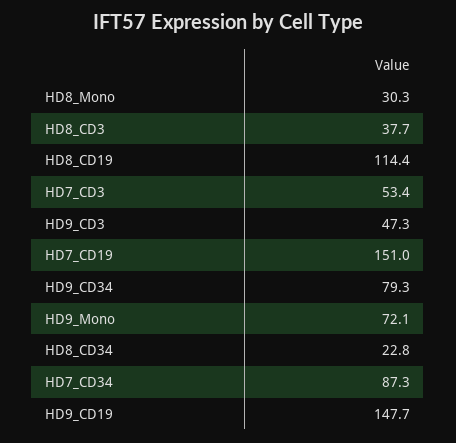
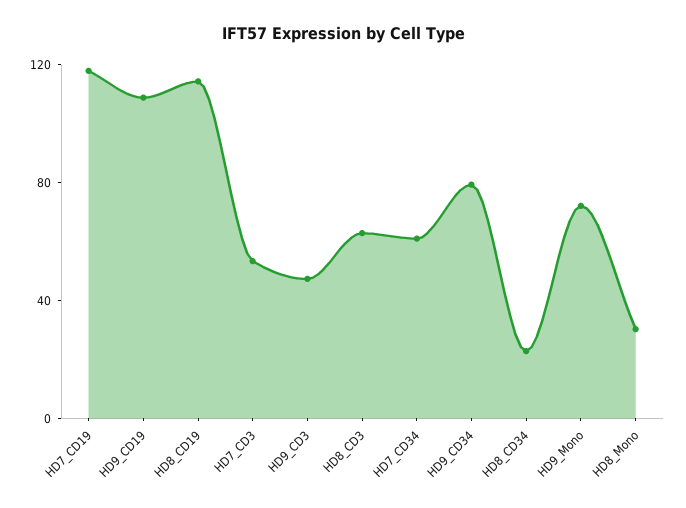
  {
    "HD8_Mono": 30.3,
-   "HD8_CD3": 37.7,
+   "HD8_CD3": 60,
    "HD8_CD19": 114.4,
    "HD7_CD3": 53.4,
    "HD9_CD3": 47.3,
-   "HD7_CD19": 151,
+   "HD7_CD19": 120,
    "HD9_CD34": 79.3,
    "HD9_Mono": 72.1,
    "HD8_CD34": 22.8,
-   "HD7_CD34": 87.3,
+   "HD7_CD34": 60,
-   "HD9_CD19": 147.7
+   "HD9_CD19": 110
  }

